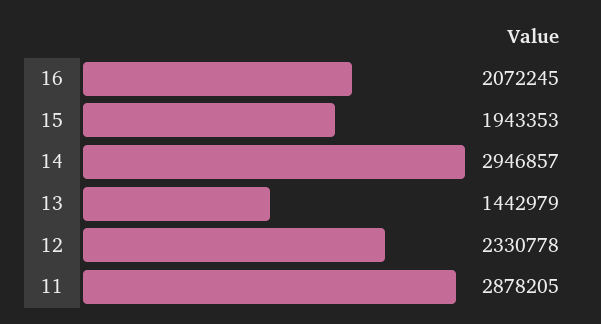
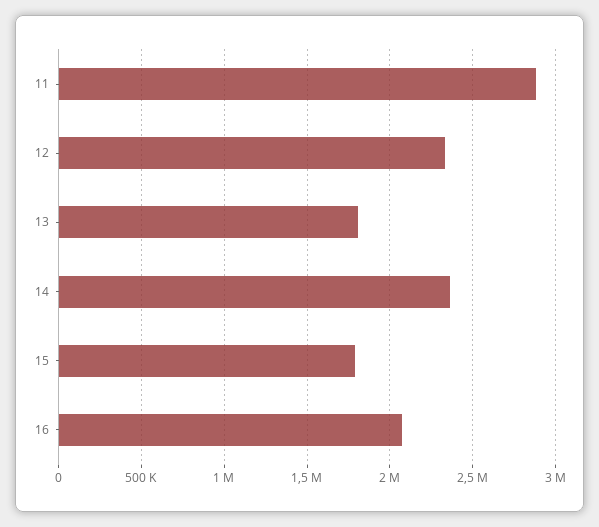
  {
    "16": 2072245,
-   "15": 1943353,
+   "15": 1800000,
-   "14": 2946857,
+   "14": 2350000,
-   "13": 1442979,
+   "13": 1800000,
    "12": 2330778,
    "11": 2878205
  }

